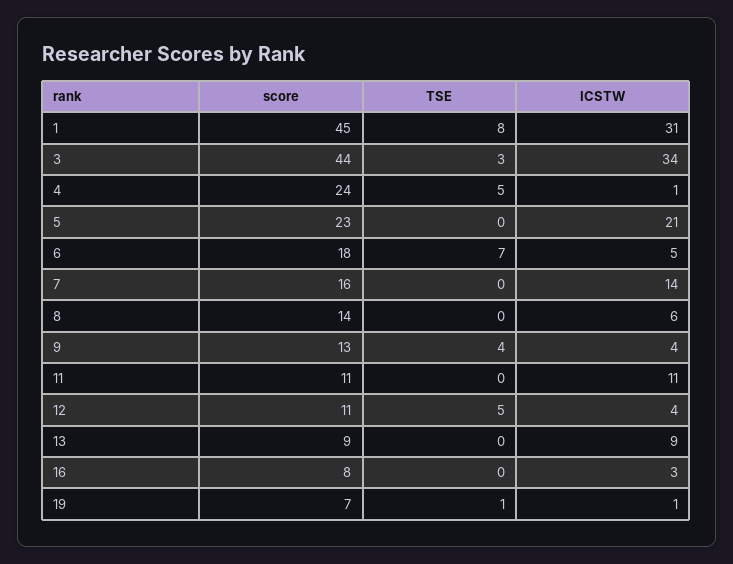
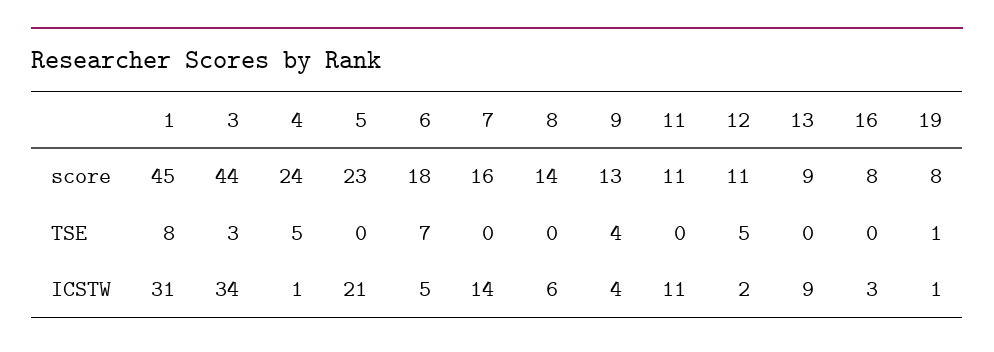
  {
    "score": {
      "1": 45,
      "3": 44,
      "4": 24,
      "5": 23,
      "6": 18,
      "7": 16,
      "8": 14,
      "9": 13,
      "11": 11,
      "12": 11,
      "13": 9,
      "16": 8,
-     "19": 7
+     "19": 8
    },
    "TSE": {
      "1": 8,
      "3": 3,
      "4": 5,
      "5": 0,
      "6": 7,
      "7": 0,
      "8": 0,
      "9": 4,
      "11": 0,
      "12": 5,
      "13": 0,
      "16": 0,
      "19": 1
    },
    "ICSTW": {
      "1": 31,
      "3": 34,
      "4": 1,
      "5": 21,
      "6": 5,
      "7": 14,
      "8": 6,
      "9": 4,
      "11": 11,
-     "12": 4,
+     "12": 2,
      "13": 9,
      "16": 3,
      "19": 1
    }
  }

